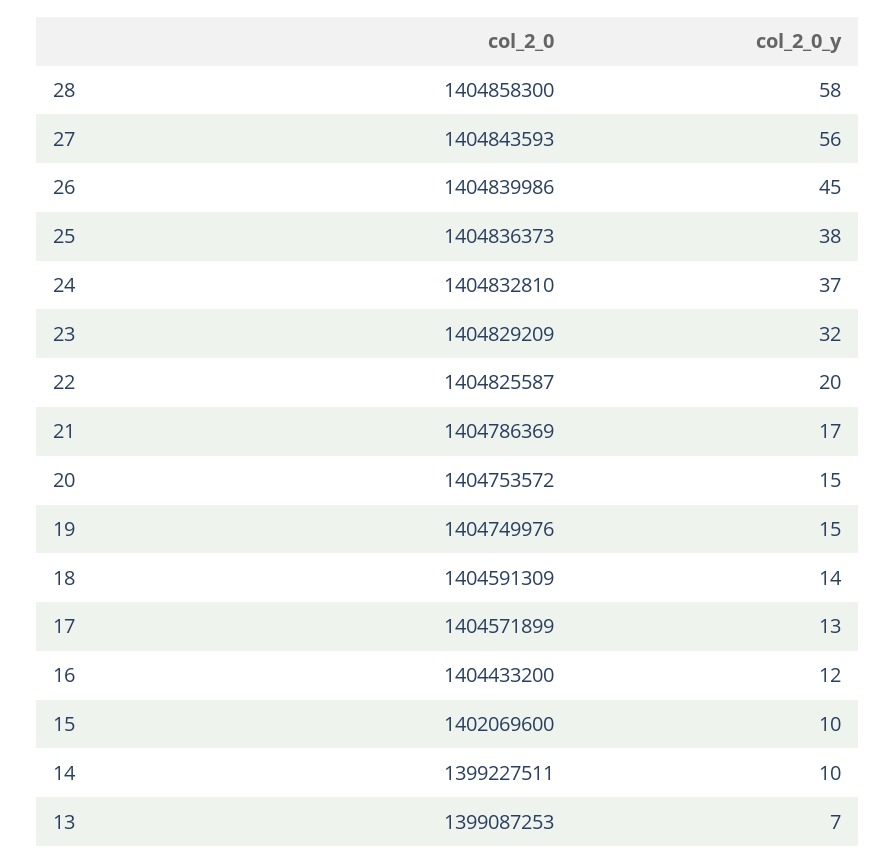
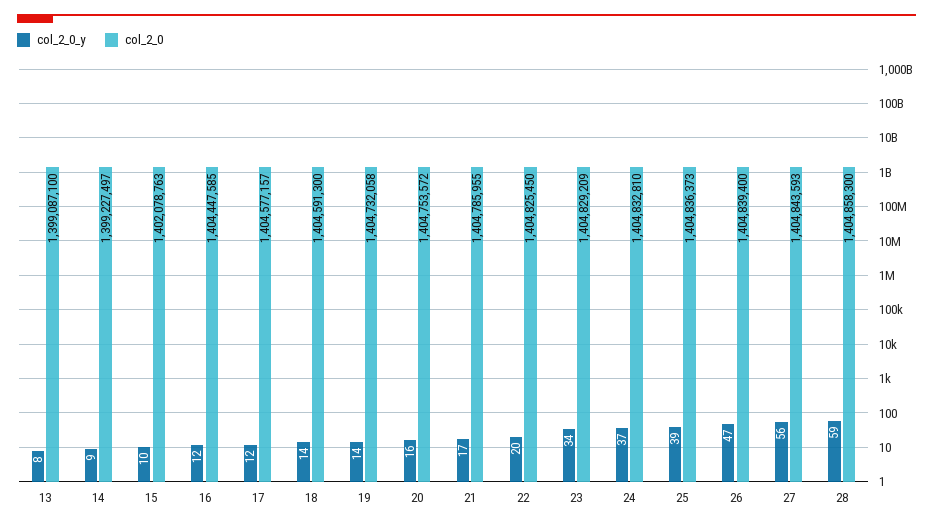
  {
    "col_2_0": {
      "28": 1404858300,
      "27": 1404843593,
-     "26": 1404839986,
+     "26": 1404839400,
      "25": 1404836373,
      "24": 1404832810,
      "23": 1404829209,
-     "22": 1404825587,
+     "22": 1404825450,
-     "21": 1404786369,
+     "21": 1404785955,
      "20": 1404753572,
-     "19": 1404749976,
+     "19": 1404732058,
-     "18": 1404591309,
+     "18": 1404591300,
-     "17": 1404571899,
+     "17": 1404577157,
-     "16": 1404433200,
+     "16": 1404447585,
-     "15": 1402069600,
+     "15": 1402078763,
-     "14": 1399227511,
+     "14": 1399227497,
-     "13": 1399087253
+     "13": 1399087100
    },
    "col_2_0_y": {
-     "28": 58,
+     "28": 59,
      "27": 56,
-     "26": 45,
+     "26": 47,
-     "25": 38,
+     "25": 39,
      "24": 37,
-     "23": 32,
+     "23": 34,
      "22": 20,
      "21": 17,
-     "20": 15,
+     "20": 16,
-     "19": 15,
+     "19": 14,
      "18": 14,
-     "17": 13,
+     "17": 12,
      "16": 12,
      "15": 10,
-     "14": 10,
+     "14": 9,
-     "13": 7
+     "13": 8
    }
  }

